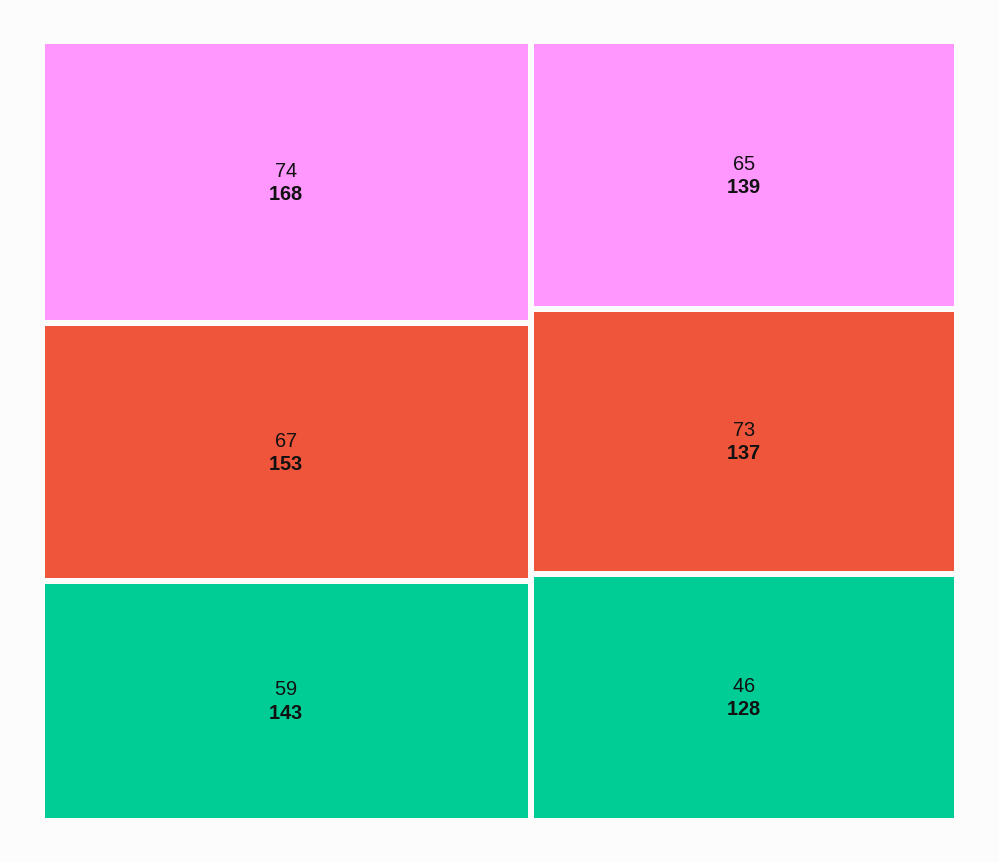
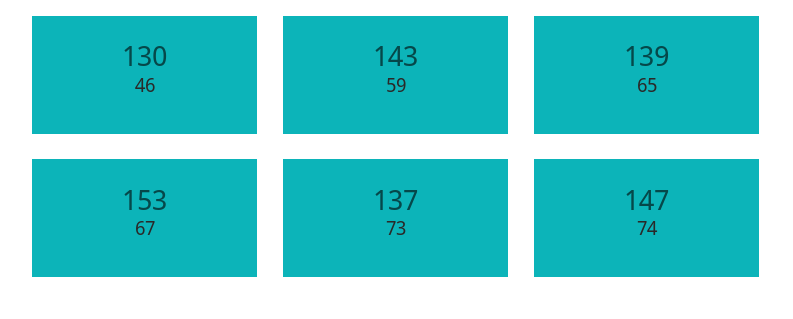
  {
-   "74": 168,
+   "74": 147,
    "67": 153,
    "59": 143,
    "65": 139,
    "73": 137,
-   "46": 128
+   "46": 130
  }

